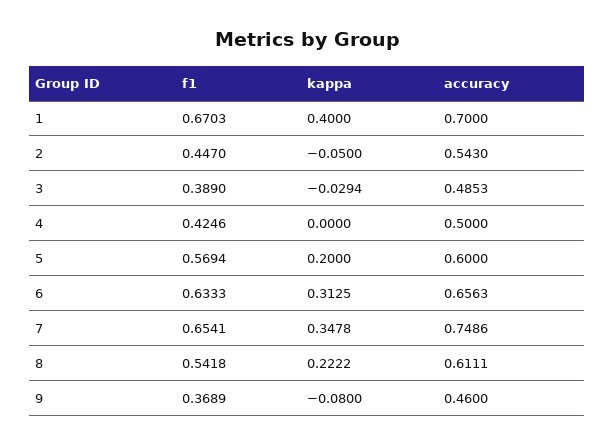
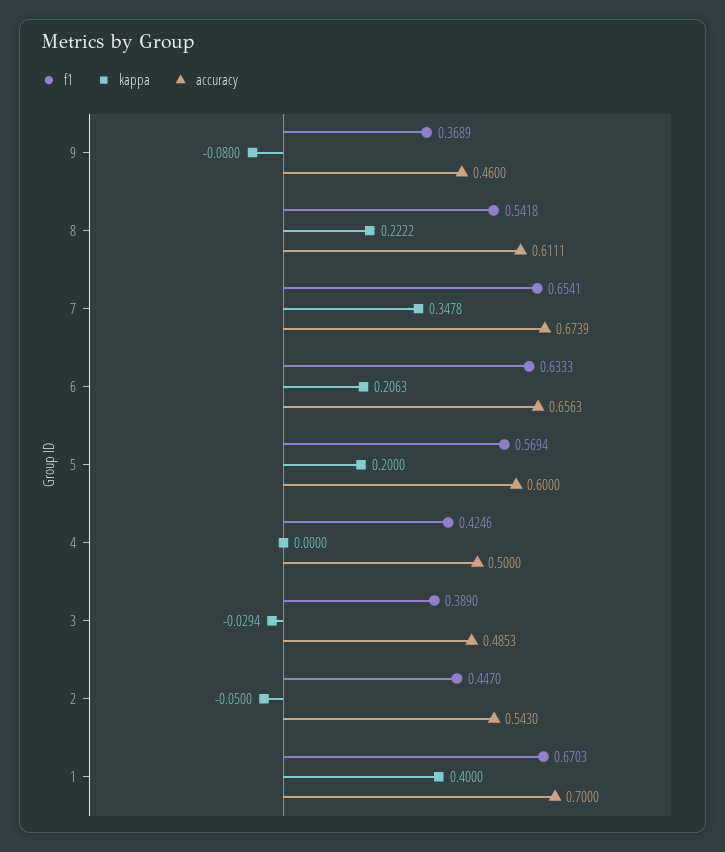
  {
    "f1": {
      "1": 0.6703,
      "2": 0.447,
      "3": 0.389,
      "4": 0.4246,
      "5": 0.5694,
      "6": 0.6333,
      "7": 0.6541,
      "8": 0.5418,
      "9": 0.3689
    },
    "kappa": {
      "1": 0.4,
      "2": -0.05,
      "3": -0.0294,
      "4": 0,
      "5": 0.2,
-     "6": 0.3125,
+     "6": 0.2063,
      "7": 0.3478,
      "8": 0.2222,
      "9": -0.08
    },
    "accuracy": {
      "1": 0.7,
      "2": 0.543,
      "3": 0.4853,
      "4": 0.5,
      "5": 0.6,
      "6": 0.6563,
-     "7": 0.7486,
+     "7": 0.6739,
      "8": 0.6111,
      "9": 0.46
    }
  }

